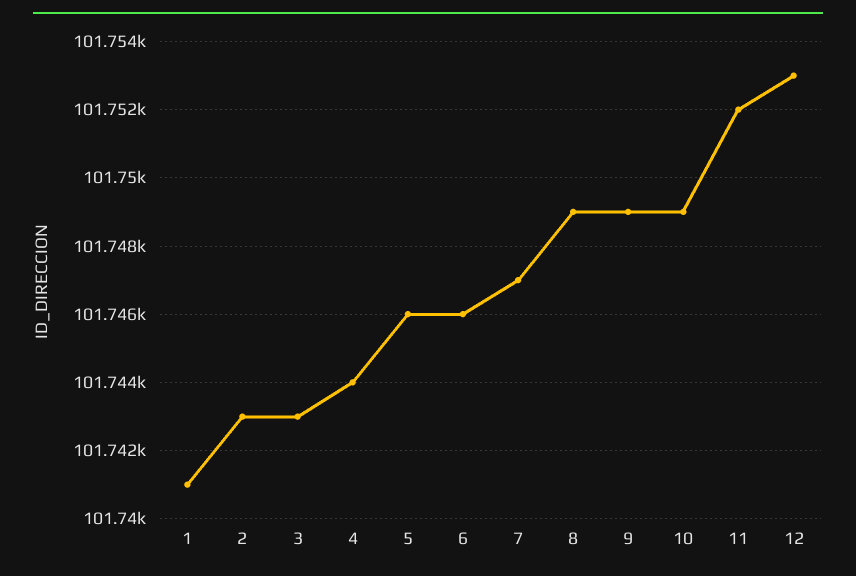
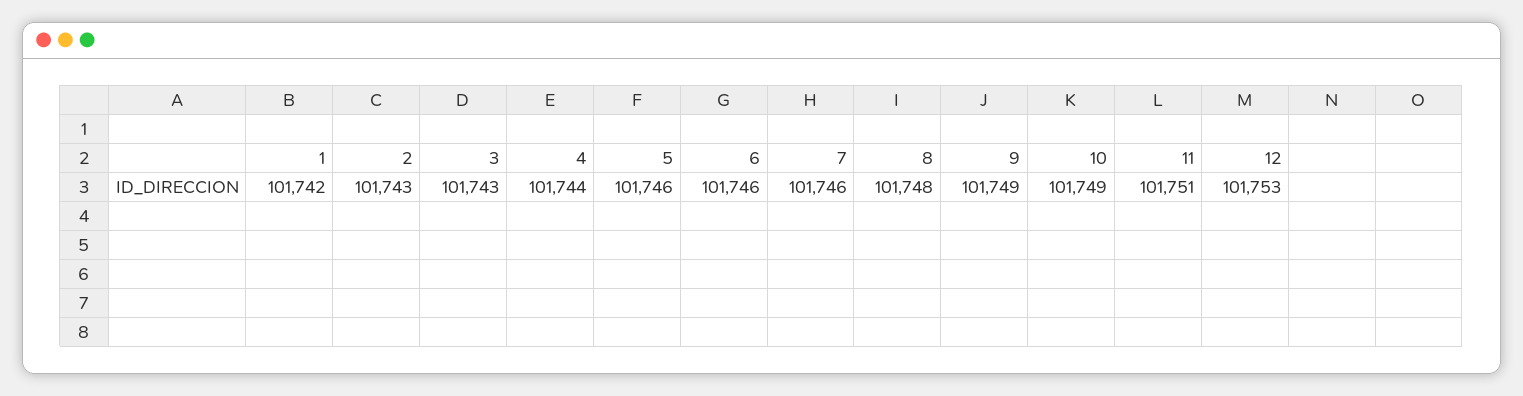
  {
-   "1": 101741,
+   "1": 101742,
    "2": 101743,
    "3": 101743,
    "4": 101744,
    "5": 101746,
    "6": 101746,
-   "7": 101747,
+   "7": 101746,
-   "8": 101749,
+   "8": 101748,
    "9": 101749,
    "10": 101749,
-   "11": 101752,
+   "11": 101751,
    "12": 101753
  }

